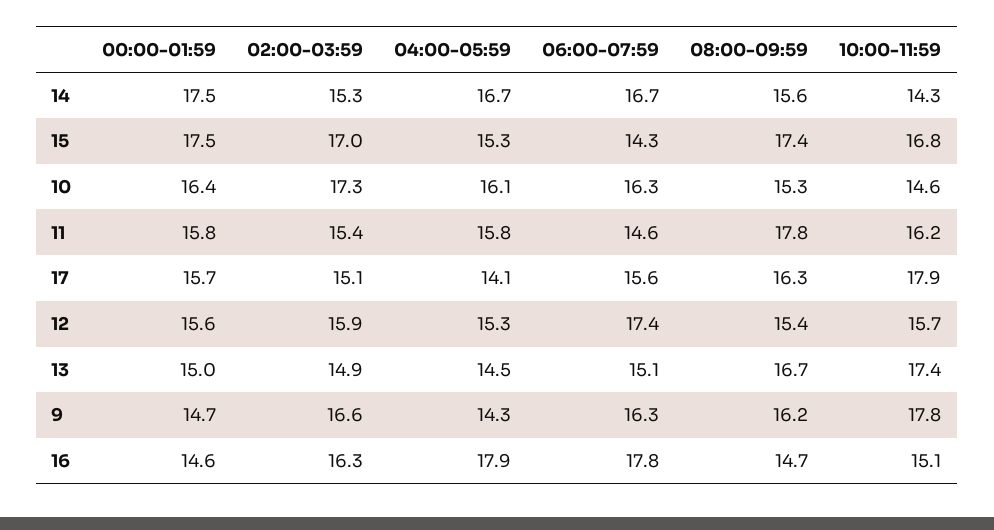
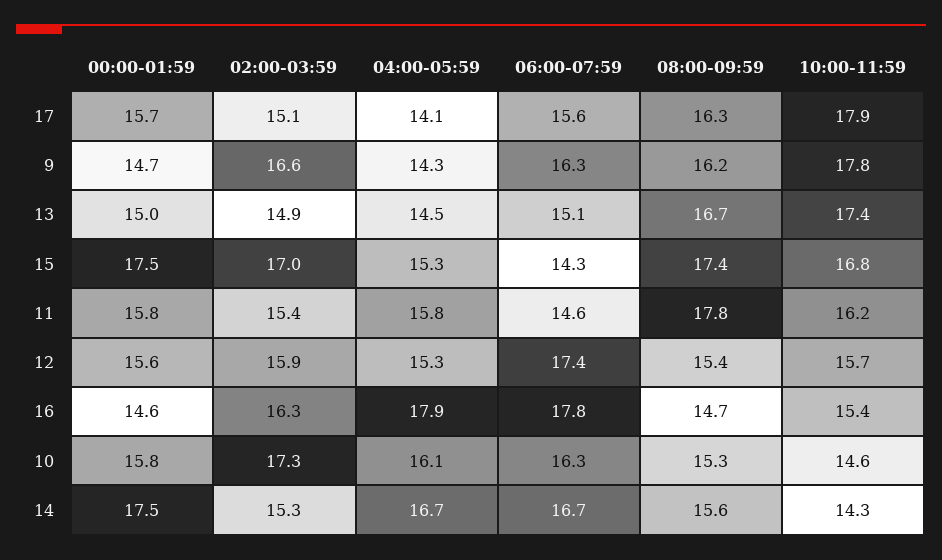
  {
    "00:00-01:59": {
      "14": 17.5,
      "15": 17.5,
-     "10": 16.4,
+     "10": 15.8,
      "11": 15.8,
      "17": 15.7,
      "12": 15.6,
      "13": 15,
      "9": 14.7,
      "16": 14.6
    },
    "02:00-03:59": {
      "14": 15.3,
      "15": 17,
      "10": 17.3,
      "11": 15.4,
      "17": 15.1,
      "12": 15.9,
      "13": 14.9,
      "9": 16.6,
      "16": 16.3
    },
    "04:00-05:59": {
      "14": 16.7,
      "15": 15.3,
      "10": 16.1,
      "11": 15.8,
      "17": 14.1,
      "12": 15.3,
      "13": 14.5,
      "9": 14.3,
      "16": 17.9
    },
    "06:00-07:59": {
      "14": 16.7,
      "15": 14.3,
      "10": 16.3,
      "11": 14.6,
      "17": 15.6,
      "12": 17.4,
      "13": 15.1,
      "9": 16.3,
      "16": 17.8
    },
    "08:00-09:59": {
      "14": 15.6,
      "15": 17.4,
      "10": 15.3,
      "11": 17.8,
      "17": 16.3,
      "12": 15.4,
      "13": 16.7,
      "9": 16.2,
      "16": 14.7
    },
    "10:00-11:59": {
      "14": 14.3,
      "15": 16.8,
      "10": 14.6,
      "11": 16.2,
      "17": 17.9,
      "12": 15.7,
      "13": 17.4,
      "9": 17.8,
-     "16": 15.1
+     "16": 15.4
    }
  }

